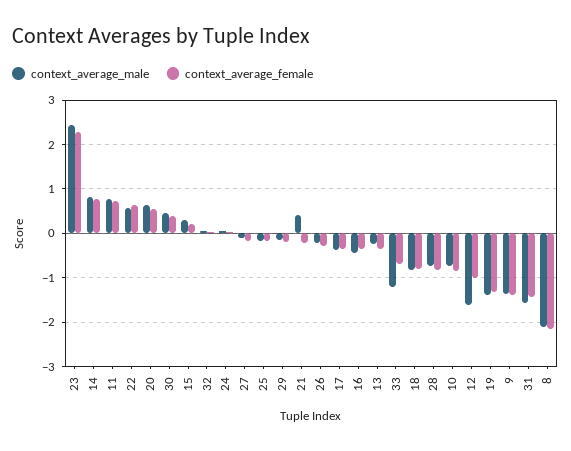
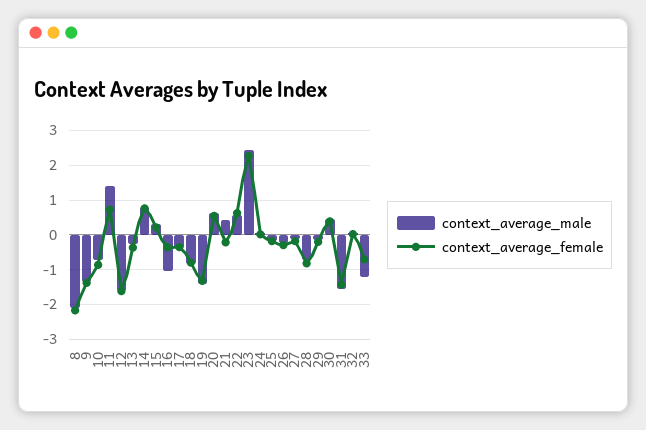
  {
    "context_average_male": {
      "23": 2.4,
      "14": 0.8,
-     "11": 0.8,
+     "11": 1.4,
      "22": 0.6,
      "20": 0.6,
      "30": 0.4,
      "15": 0.4,
      "32": 0,
      "24": 0,
      "27": -0.2,
      "25": -0.2,
      "29": -0.2,
      "21": 0.4,
      "26": -0.2,
      "17": -0.4,
-     "16": -0.4,
+     "16": -1,
      "13": -0.2,
      "33": -1.2,
      "18": -0.8,
      "28": -0.8,
      "10": -0.8,
      "12": -1.6,
      "19": -1.4,
      "9": -1.4,
      "31": -1.6,
      "8": -2.2
    },
    "context_average_female": {
      "23": 2.2,
      "14": 0.8,
      "11": 0.8,
      "22": 0.6,
      "20": 0.6,
      "30": 0.4,
      "15": 0.2,
      "32": 0,
      "24": 0,
      "27": -0.2,
      "25": -0.2,
      "29": -0.2,
      "21": -0.2,
      "26": -0.2,
      "17": -0.4,
      "16": -0.4,
      "13": -0.4,
      "33": -0.8,
      "18": -0.8,
      "28": -0.8,
      "10": -0.8,
-     "12": -1,
+     "12": -1.6,
      "19": -1.4,
      "9": -1.4,
      "31": -1.4,
      "8": -2.2
    }
  }

